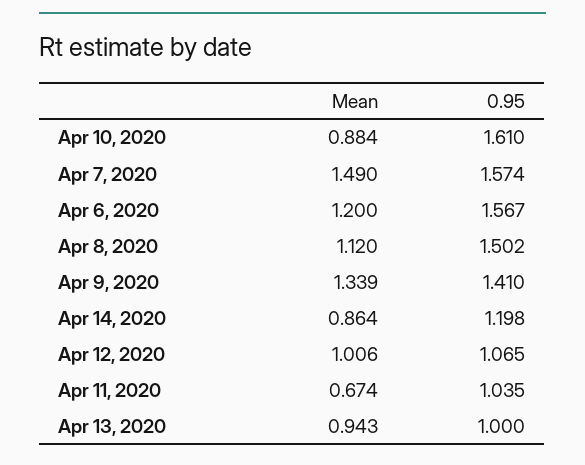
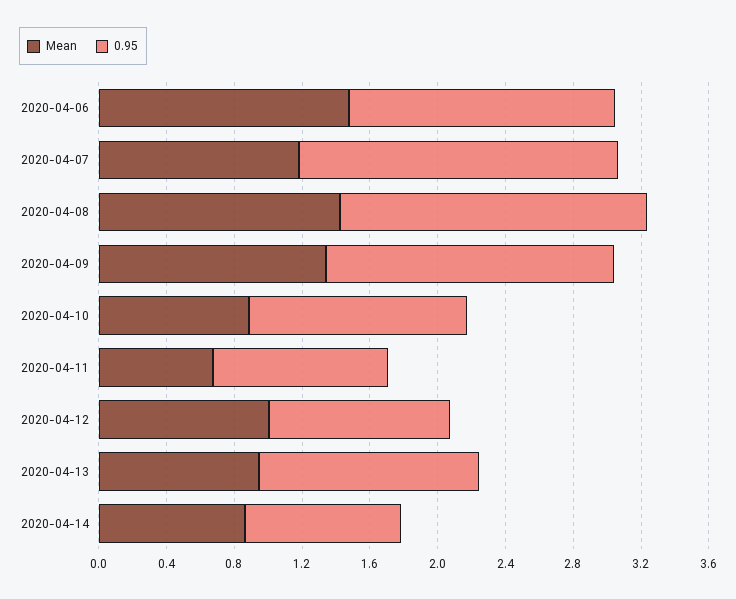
  {
    "Mean": {
      "Apr 10, 2020": 0.884,
-     "Apr 7, 2020": 1.49,
+     "Apr 7, 2020": 1.2,
-     "Apr 6, 2020": 1.2,
+     "Apr 6, 2020": 1.5,
-     "Apr 8, 2020": 1.12,
+     "Apr 8, 2020": 1.4,
      "Apr 9, 2020": 1.339,
      "Apr 14, 2020": 0.864,
      "Apr 12, 2020": 1.006,
      "Apr 11, 2020": 0.674,
      "Apr 13, 2020": 0.943
    },
    "0.95": {
-     "Apr 10, 2020": 1.61,
+     "Apr 10, 2020": 1.3,
-     "Apr 7, 2020": 1.574,
+     "Apr 7, 2020": 1.9,
      "Apr 6, 2020": 1.567,
-     "Apr 8, 2020": 1.502,
+     "Apr 8, 2020": 1.8,
-     "Apr 9, 2020": 1.41,
+     "Apr 9, 2020": 1.7,
-     "Apr 14, 2020": 1.198,
+     "Apr 14, 2020": 0.9,
      "Apr 12, 2020": 1.065,
      "Apr 11, 2020": 1.035,
-     "Apr 13, 2020": 1
+     "Apr 13, 2020": 1.3
    }
  }

